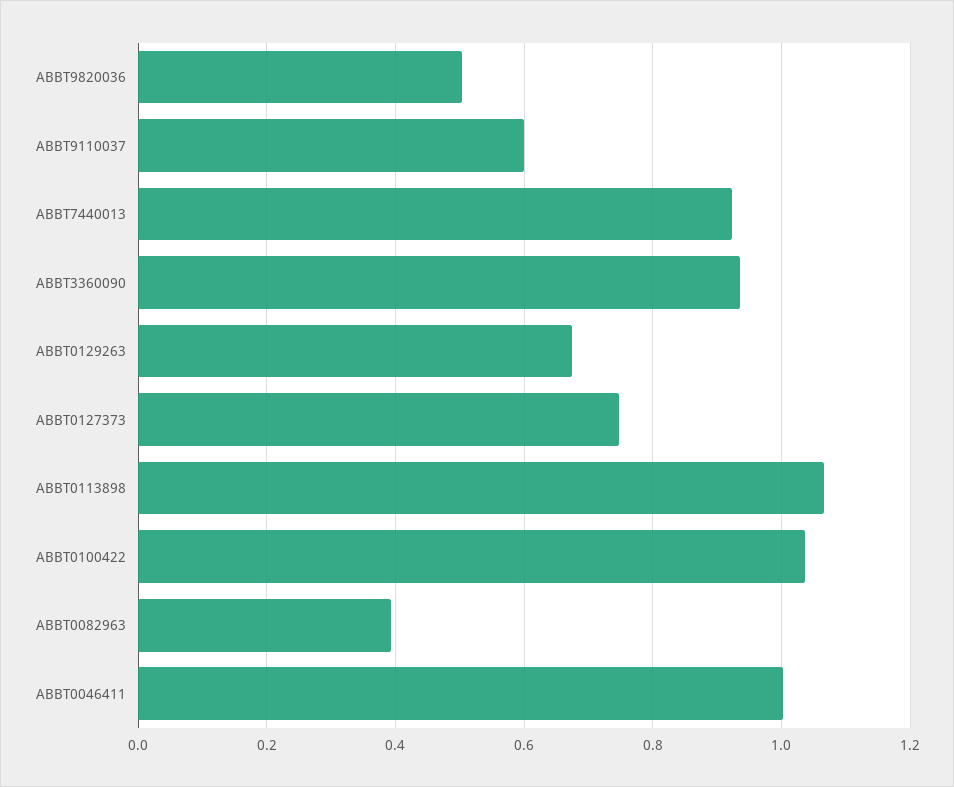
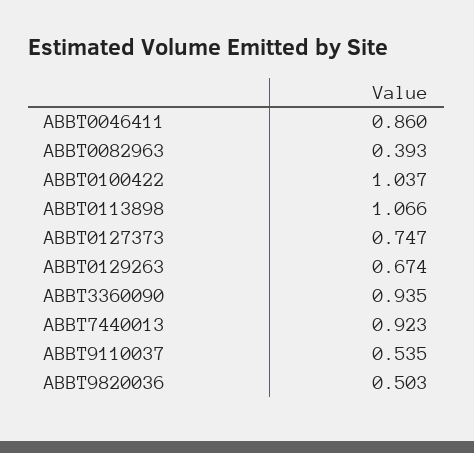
  {
    "ABBT9820036": 0.503,
-   "ABBT9110037": 0.6,
+   "ABBT9110037": 0.535,
    "ABBT7440013": 0.923,
    "ABBT3360090": 0.935,
    "ABBT0129263": 0.674,
    "ABBT0127373": 0.747,
    "ABBT0113898": 1.066,
    "ABBT0100422": 1.037,
    "ABBT0082963": 0.393,
-   "ABBT0046411": 1
+   "ABBT0046411": 0.86
  }

